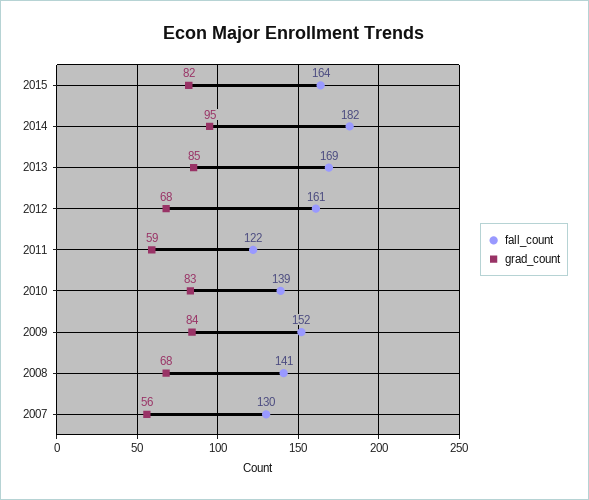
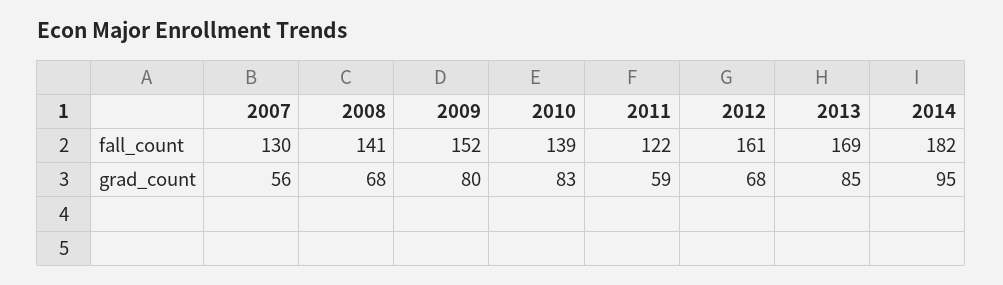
  {
    "fall_count": {
-     "2015": 164,
      "2014": 182,
      "2013": 169,
      "2012": 161,
      "2011": 122,
      "2010": 139,
      "2009": 152,
      "2008": 141,
      "2007": 130
    },
    "grad_count": {
-     "2015": 82,
      "2014": 95,
      "2013": 85,
      "2012": 68,
      "2011": 59,
      "2010": 83,
-     "2009": 84,
+     "2009": 80,
      "2008": 68,
      "2007": 56
    }
  }

